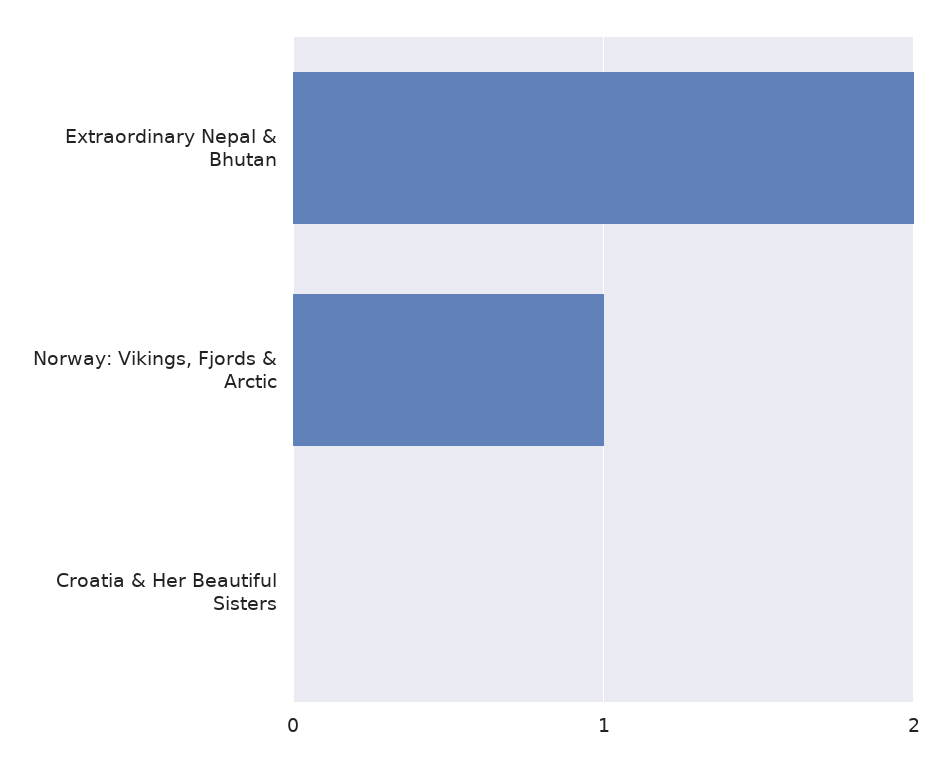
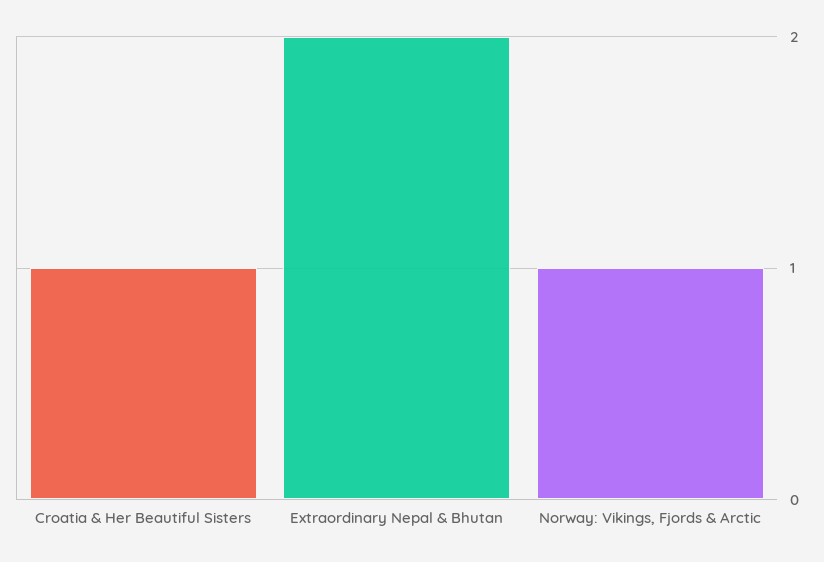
  {
    "Extraordinary Nepal & Bhutan": 2,
    "Norway: Vikings, Fjords & Arctic": 1,
-   "Croatia & Her Beautiful Sisters": 0
+   "Croatia & Her Beautiful Sisters": 1
  }

